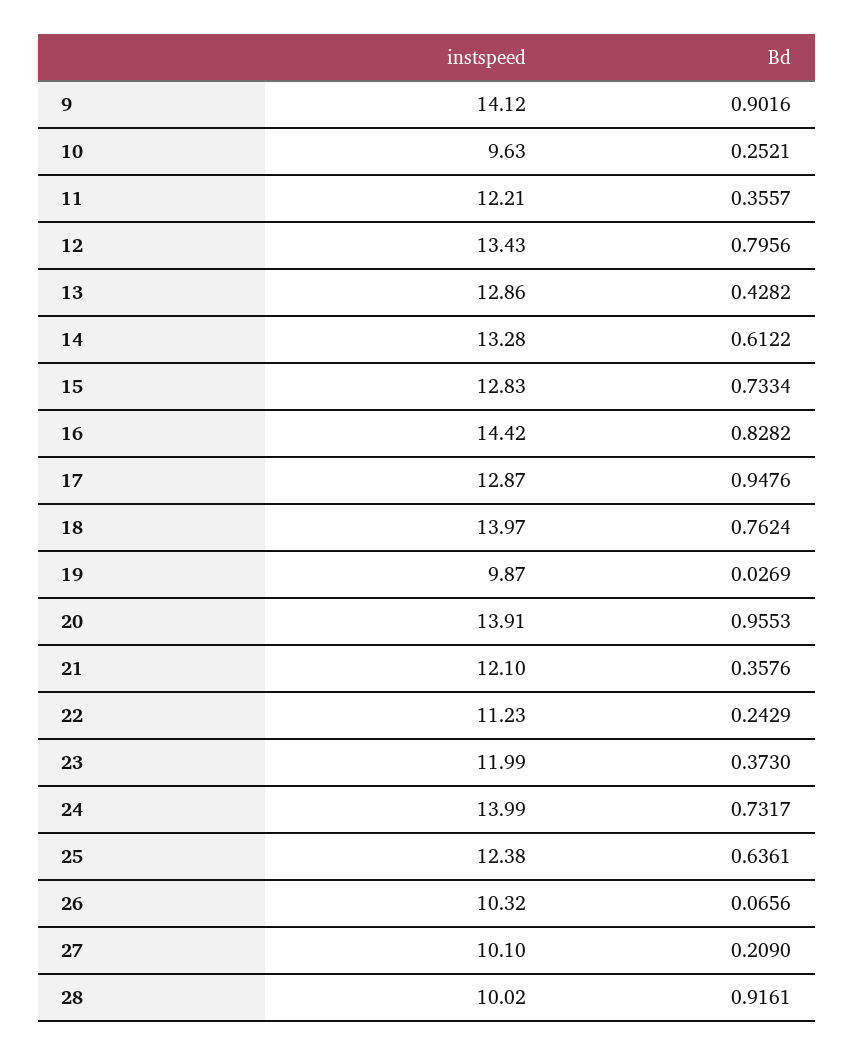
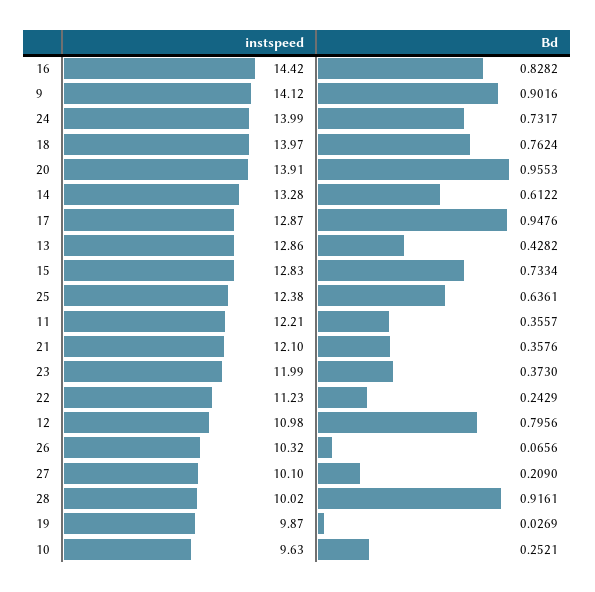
  {
    "instspeed": {
      "9": 14.12,
      "10": 9.63,
      "11": 12.21,
-     "12": 13.43,
+     "12": 10.98,
      "13": 12.86,
      "14": 13.28,
      "15": 12.83,
      "16": 14.42,
      "17": 12.87,
      "18": 13.97,
      "19": 9.87,
      "20": 13.91,
      "21": 12.1,
      "22": 11.23,
      "23": 11.99,
      "24": 13.99,
      "25": 12.38,
      "26": 10.32,
      "27": 10.1,
      "28": 10.02
    },
    "Bd": {
      "9": 0.9016,
      "10": 0.2521,
      "11": 0.3557,
      "12": 0.7956,
      "13": 0.4282,
      "14": 0.6122,
      "15": 0.7334,
      "16": 0.8282,
      "17": 0.9476,
      "18": 0.7624,
      "19": 0.0269,
      "20": 0.9553,
      "21": 0.3576,
      "22": 0.2429,
      "23": 0.373,
      "24": 0.7317,
      "25": 0.6361,
      "26": 0.0656,
      "27": 0.209,
      "28": 0.9161
    }
  }

